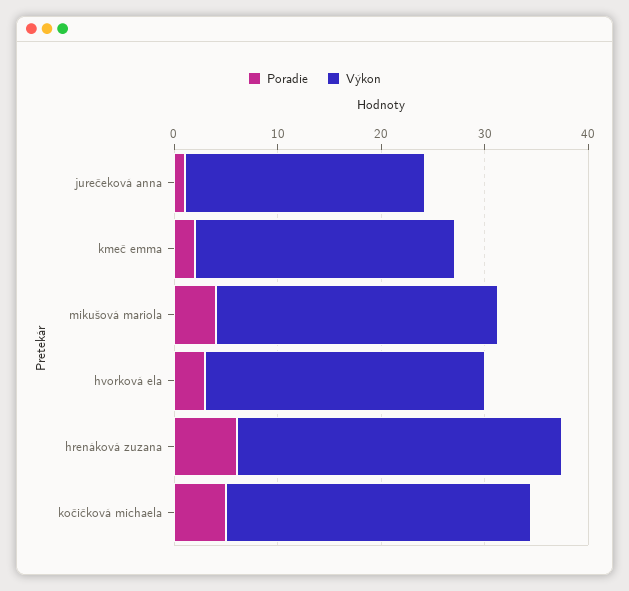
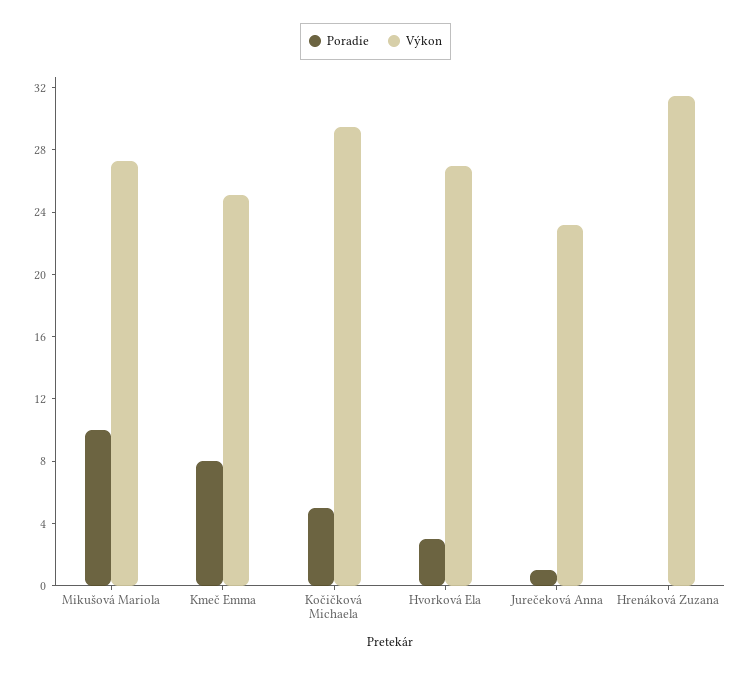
  {
    "Poradie": {
      "jurečeková anna": 1,
-     "kmeč emma": 2,
+     "kmeč emma": 8,
-     "mikušová mariola": 4,
+     "mikušová mariola": 10,
      "hvorková ela": 3,
-     "hrenáková zuzana": 6,
+     "hrenáková zuzana": 0,
      "kočičková michaela": 5
    },
    "Výkon": {
      "jurečeková anna": 23,
      "kmeč emma": 25,
      "mikušová mariola": 27,
      "hvorková ela": 27,
      "hrenáková zuzana": 31,
      "kočičková michaela": 30
    }
  }

